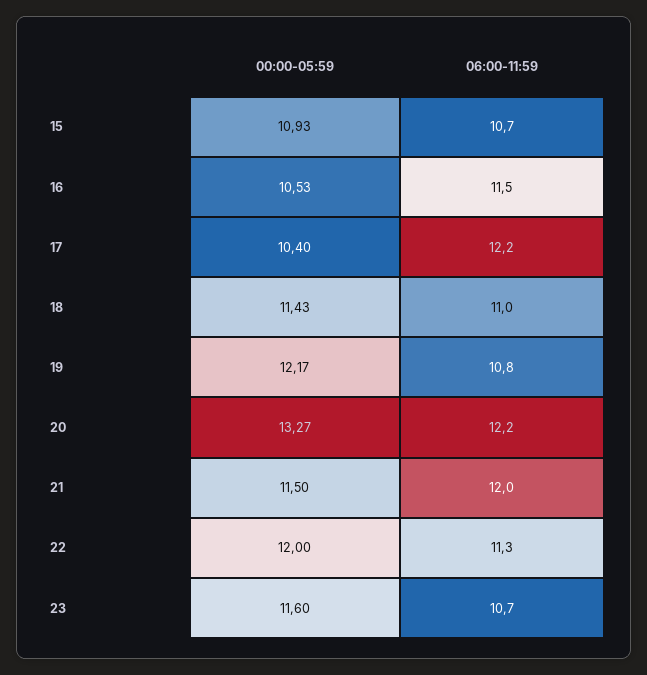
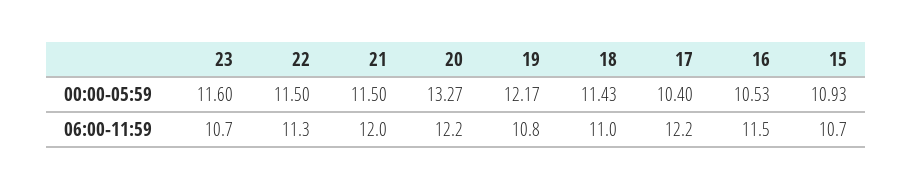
  {
    "00:00-05:59": {
      "15": 10.93,
      "16": 10.53,
      "17": 10.4,
      "18": 11.43,
      "19": 12.17,
      "20": 13.27,
      "21": 11.5,
-     "22": 12,
+     "22": 11.5,
      "23": 11.6
    },
    "06:00-11:59": {
      "15": 10.7,
      "16": 11.5,
      "17": 12.2,
      "18": 11,
      "19": 10.8,
      "20": 12.2,
      "21": 12,
      "22": 11.3,
      "23": 10.7
    }
  }

